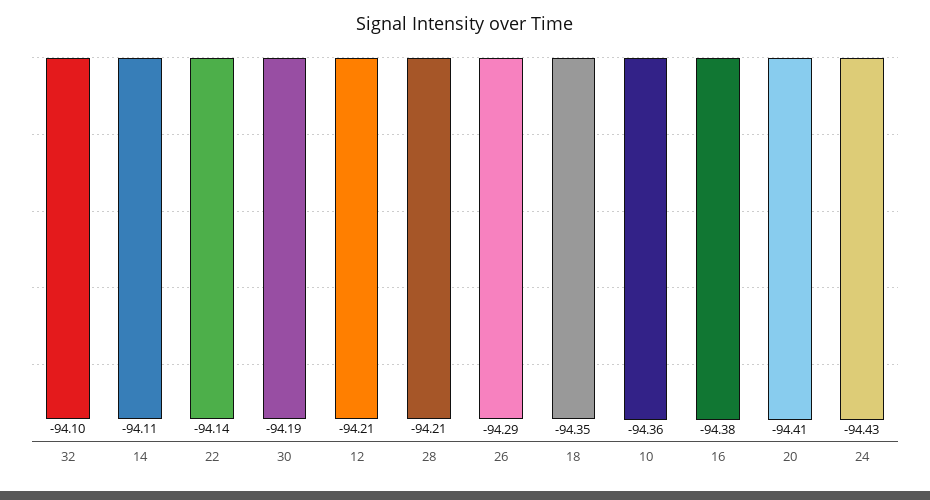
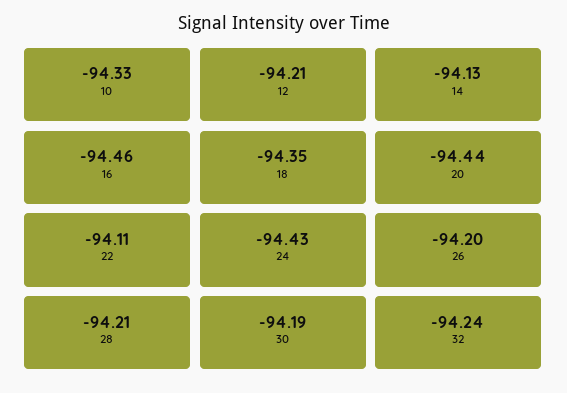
  {
-   "32": -94.1,
+   "32": -94.24,
-   "14": -94.11,
+   "14": -94.13,
-   "22": -94.14,
+   "22": -94.11,
    "30": -94.19,
    "12": -94.21,
    "28": -94.21,
-   "26": -94.29,
+   "26": -94.2,
    "18": -94.35,
-   "10": -94.36,
+   "10": -94.33,
-   "16": -94.38,
+   "16": -94.46,
-   "20": -94.41,
+   "20": -94.44,
    "24": -94.43
  }

